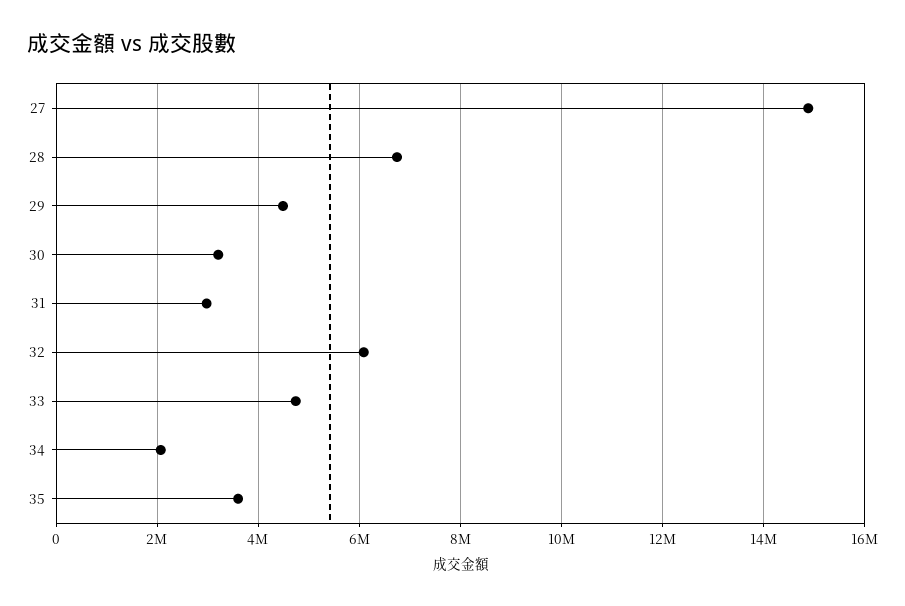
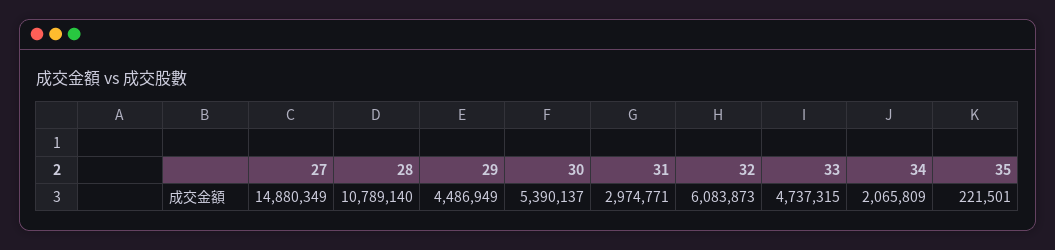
  {
    "27": 14880349,
-   "28": 6800000,
+   "28": 10789140,
    "29": 4486949,
-   "30": 3200000,
+   "30": 5390137,
    "31": 2974771,
    "32": 6083873,
    "33": 4737315,
    "34": 2065809,
-   "35": 3600000
+   "35": 221501
  }

